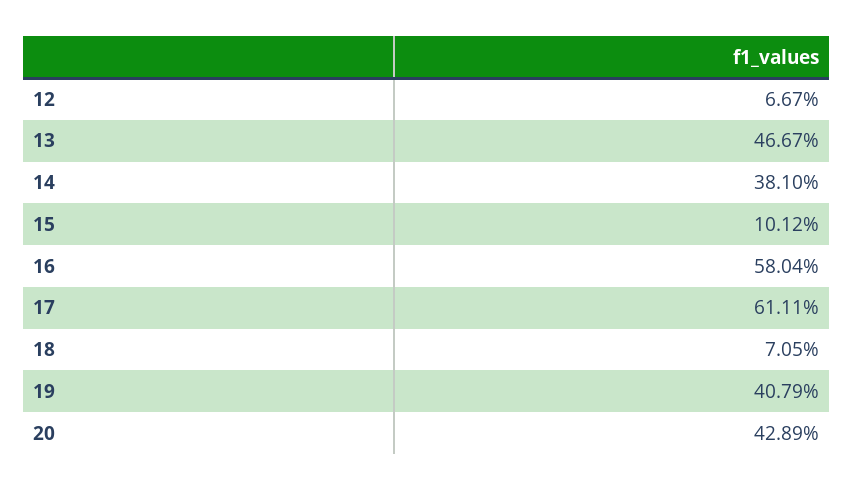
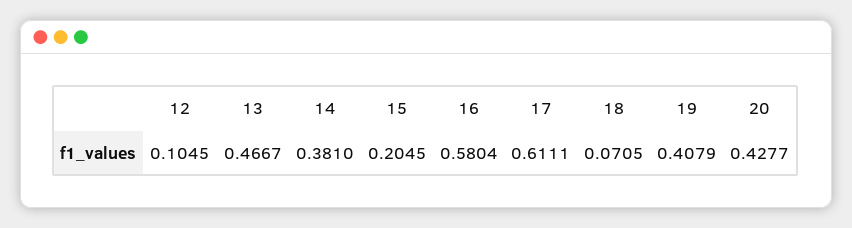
  {
-   "12": 0.0667,
+   "12": 0.1045,
    "13": 0.4667,
    "14": 0.381,
-   "15": 0.1012,
+   "15": 0.2045,
    "16": 0.5804,
    "17": 0.6111,
    "18": 0.0705,
    "19": 0.4079,
-   "20": 0.4289
+   "20": 0.4277
  }

